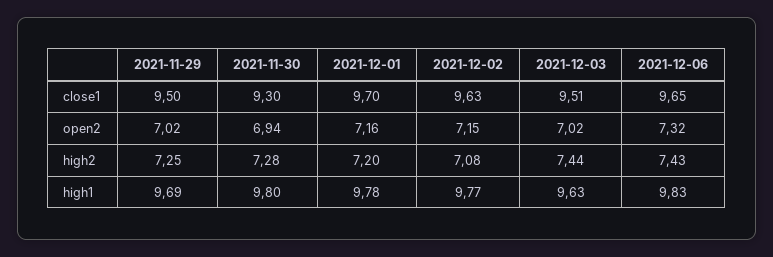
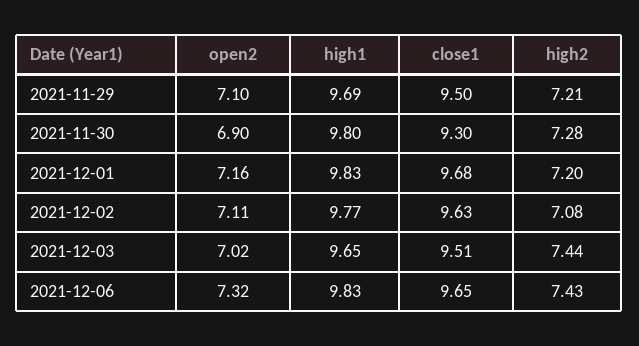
  {
    "2021-11-29": {
      "close1": 9.5,
-     "open2": 7.02,
+     "open2": 7.1,
-     "high2": 7.25,
+     "high2": 7.21,
      "high1": 9.69
    },
    "2021-11-30": {
      "close1": 9.3,
-     "open2": 6.94,
+     "open2": 6.9,
      "high2": 7.28,
      "high1": 9.8
    },
    "2021-12-01": {
-     "close1": 9.7,
+     "close1": 9.68,
      "open2": 7.16,
      "high2": 7.2,
-     "high1": 9.78
+     "high1": 9.83
    },
    "2021-12-02": {
      "close1": 9.63,
-     "open2": 7.15,
+     "open2": 7.11,
      "high2": 7.08,
      "high1": 9.77
    },
    "2021-12-03": {
      "close1": 9.51,
      "open2": 7.02,
      "high2": 7.44,
-     "high1": 9.63
+     "high1": 9.65
    },
    "2021-12-06": {
      "close1": 9.65,
      "open2": 7.32,
      "high2": 7.43,
      "high1": 9.83
    }
  }

